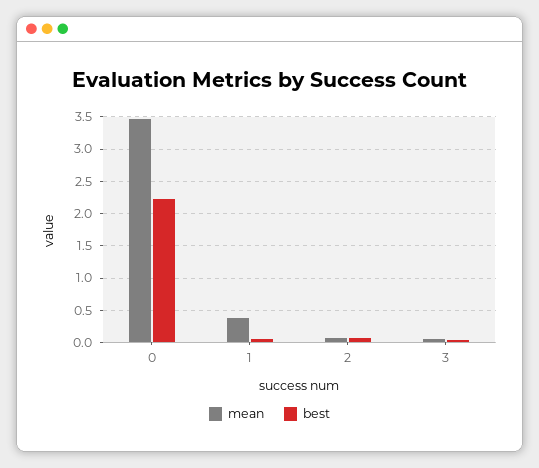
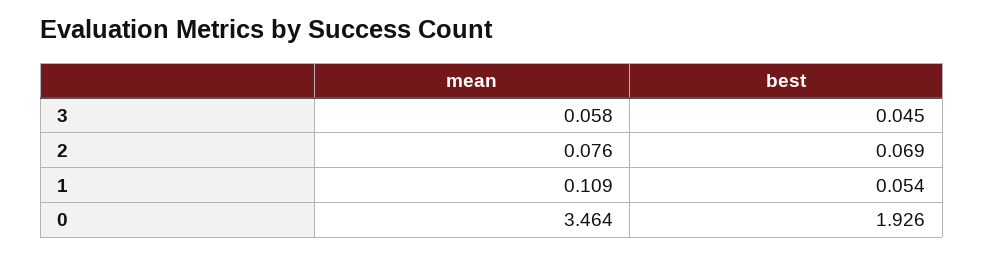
  {
    "mean": {
      "0": 3.464,
-     "1": 0.4,
+     "1": 0.109,
      "2": 0.076,
      "3": 0.058
    },
    "best": {
-     "0": 2.2,
+     "0": 1.926,
      "1": 0.054,
      "2": 0.069,
      "3": 0.045
    }
  }

